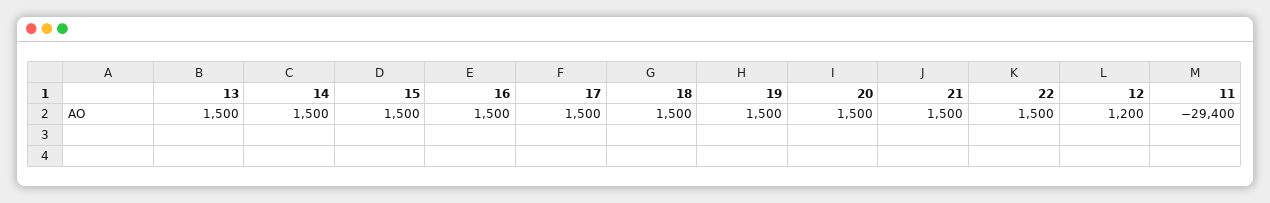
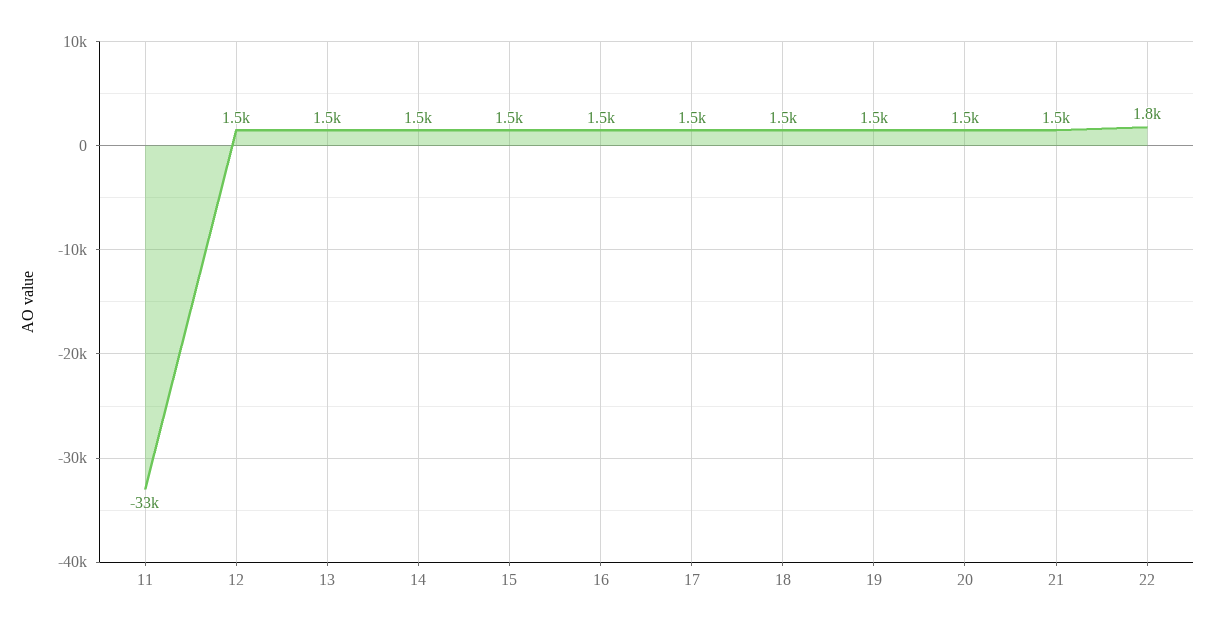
  {
    "13": 1500,
    "14": 1500,
    "15": 1500,
    "16": 1500,
    "17": 1500,
    "18": 1500,
    "19": 1500,
    "20": 1500,
    "21": 1500,
-   "22": 1500,
+   "22": 1800,
-   "12": 1200,
+   "12": 1500,
-   "11": -29400
+   "11": -33000
  }

